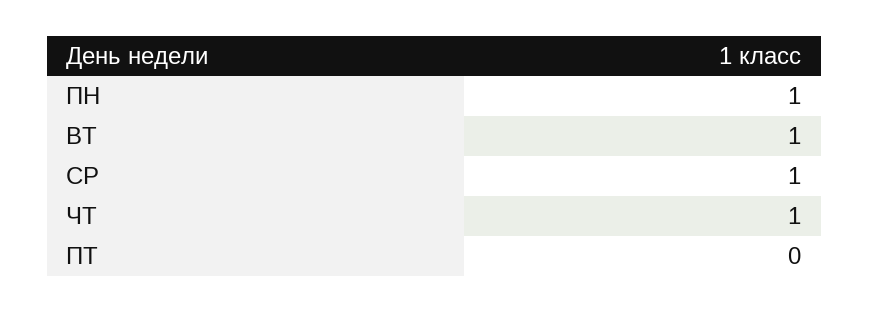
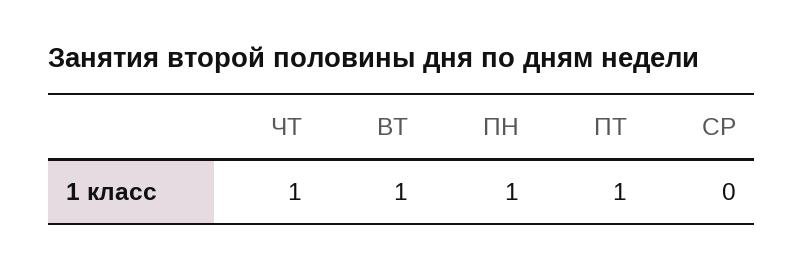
  {
    "ПН": 1,
    "ВТ": 1,
-   "СР": 1,
+   "СР": 0,
    "ЧТ": 1,
-   "ПТ": 0
+   "ПТ": 1
  }

